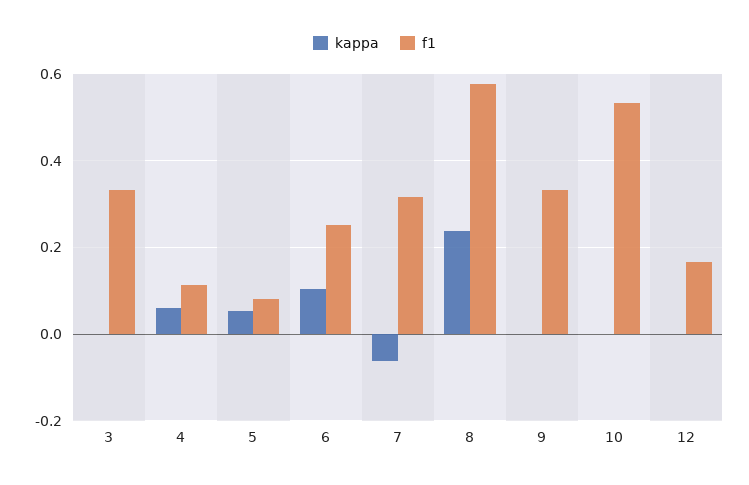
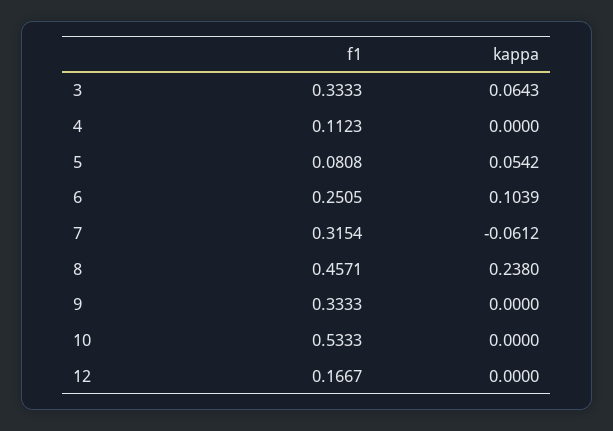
  {
    "kappa": {
-     "3": 0,
+     "3": 0.0643,
-     "4": 0.06,
+     "4": 0,
      "5": 0.0542,
      "6": 0.1039,
      "7": -0.0612,
      "8": 0.238,
      "9": 0,
      "10": 0,
      "12": 0
    },
    "f1": {
      "3": 0.3333,
      "4": 0.1123,
      "5": 0.0808,
      "6": 0.2505,
      "7": 0.3154,
-     "8": 0.58,
+     "8": 0.4571,
      "9": 0.3333,
      "10": 0.5333,
      "12": 0.1667
    }
  }

